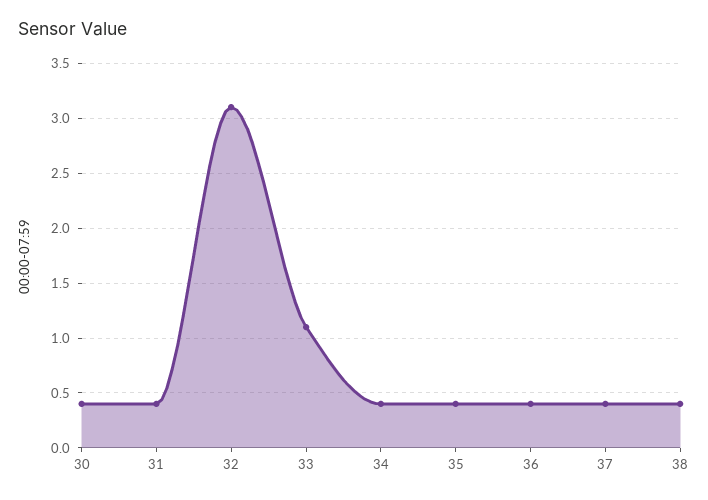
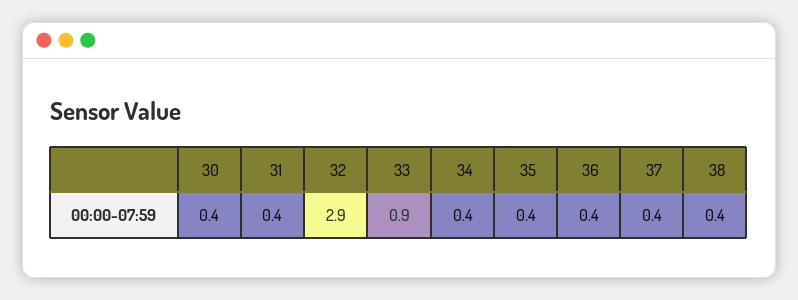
  {
    "30": 0.4,
    "31": 0.4,
-   "32": 3.1,
+   "32": 2.9,
-   "33": 1.1,
+   "33": 0.9,
    "34": 0.4,
    "35": 0.4,
    "36": 0.4,
    "37": 0.4,
    "38": 0.4
  }

